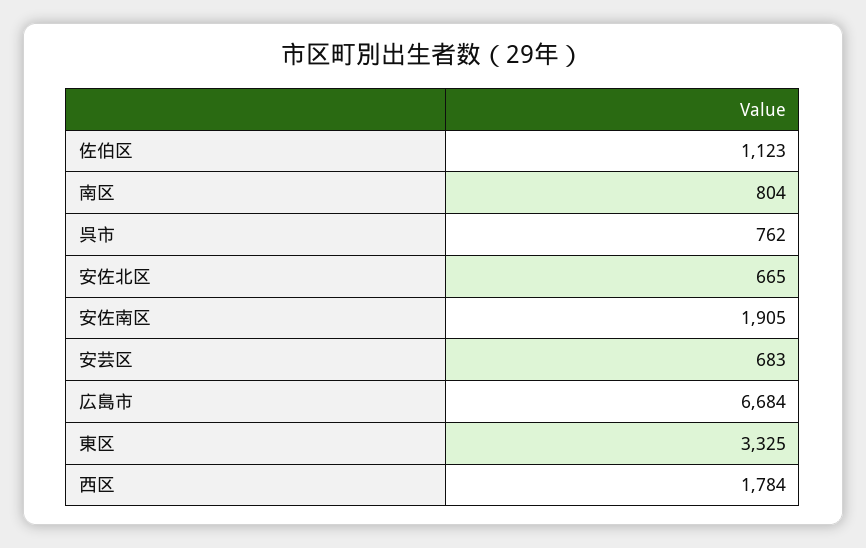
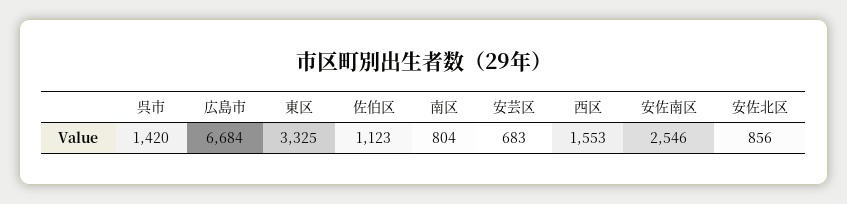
  {
    "佐伯区": 1123,
    "南区": 804,
-   "呉市": 762,
+   "呉市": 1420,
-   "安佐北区": 665,
+   "安佐北区": 856,
-   "安佐南区": 1905,
+   "安佐南区": 2546,
    "安芸区": 683,
    "広島市": 6684,
    "東区": 3325,
-   "西区": 1784
+   "西区": 1553
  }

